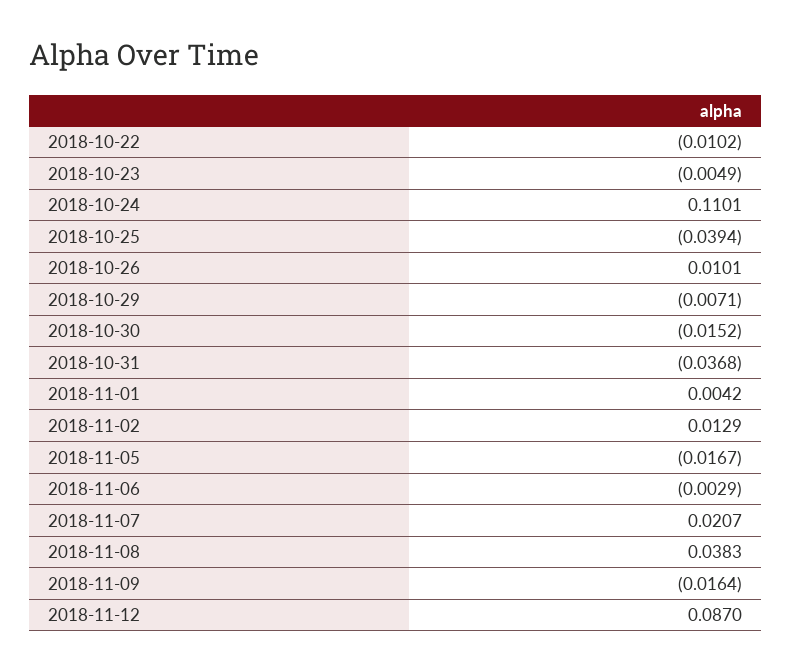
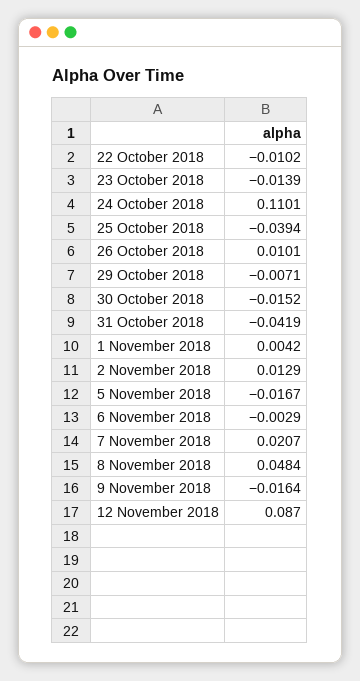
  {
    "2018-10-22": -0.0102,
-   "2018-10-23": -0.0049,
+   "2018-10-23": -0.0139,
    "2018-10-24": 0.1101,
    "2018-10-25": -0.0394,
    "2018-10-26": 0.0101,
    "2018-10-29": -0.0071,
    "2018-10-30": -0.0152,
-   "2018-10-31": -0.0368,
+   "2018-10-31": -0.0419,
    "2018-11-01": 0.0042,
    "2018-11-02": 0.0129,
    "2018-11-05": -0.0167,
    "2018-11-06": -0.0029,
    "2018-11-07": 0.0207,
-   "2018-11-08": 0.0383,
+   "2018-11-08": 0.0484,
    "2018-11-09": -0.0164,
    "2018-11-12": 0.087
  }

